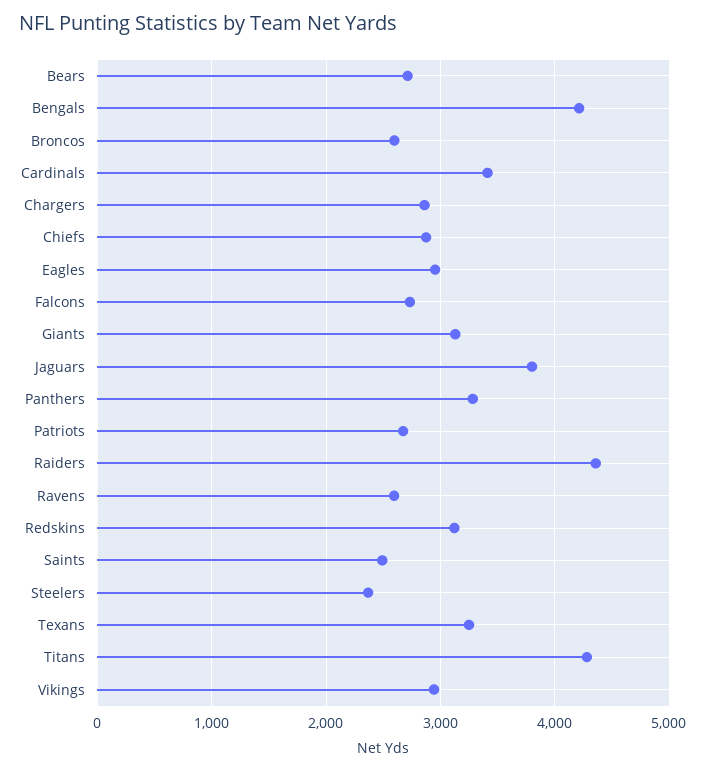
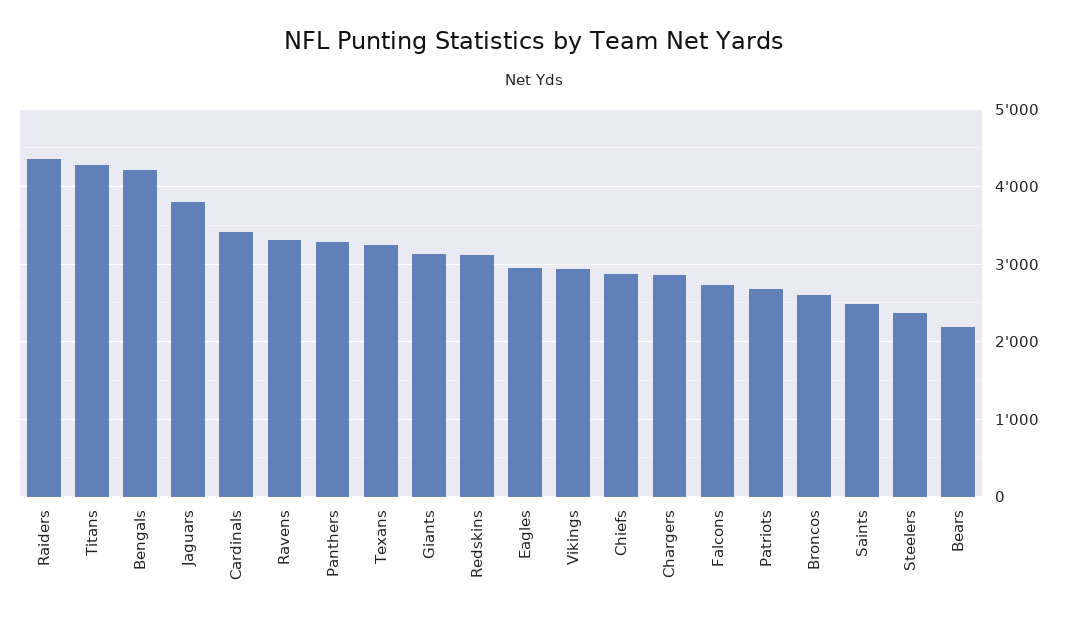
  {
-   "Bears": 2700,
+   "Bears": 2200,
    "Bengals": 4200,
    "Broncos": 2600,
    "Cardinals": 3400,
    "Chargers": 2900,
    "Chiefs": 2900,
    "Eagles": 3000,
    "Falcons": 2700,
    "Giants": 3100,
    "Jaguars": 3800,
    "Panthers": 3300,
    "Patriots": 2700,
    "Raiders": 4400,
-   "Ravens": 2600,
+   "Ravens": 3300,
    "Redskins": 3100,
    "Saints": 2500,
    "Steelers": 2400,
    "Texans": 3200,
    "Titans": 4300,
    "Vikings": 2900
  }

